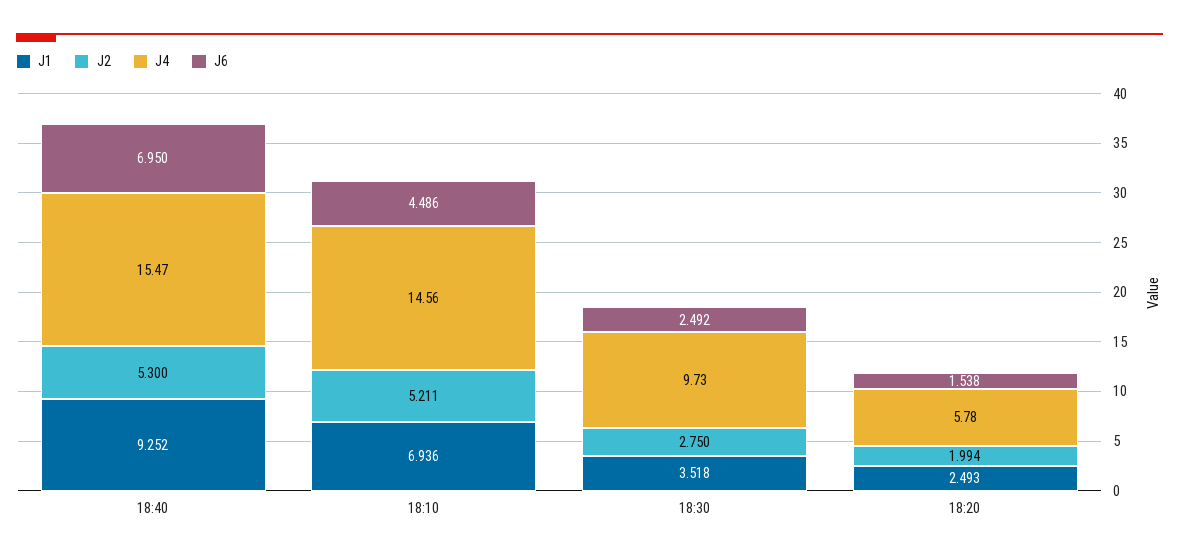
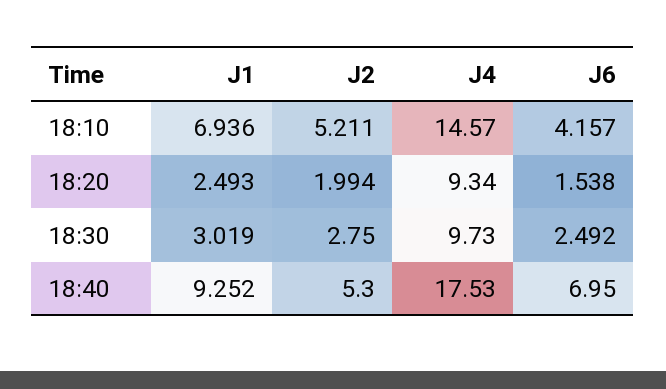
  {
    "J1": {
      "18:40": 9.252,
      "18:10": 6.936,
-     "18:30": 3.518,
+     "18:30": 3.019,
      "18:20": 2.493
    },
    "J2": {
      "18:40": 5.3,
      "18:10": 5.211,
      "18:30": 2.75,
      "18:20": 1.994
    },
    "J4": {
-     "18:40": 15.47,
+     "18:40": 17.53,
-     "18:10": 14.56,
+     "18:10": 14.57,
      "18:30": 9.73,
-     "18:20": 5.78
+     "18:20": 9.34
    },
    "J6": {
      "18:40": 6.95,
-     "18:10": 4.486,
+     "18:10": 4.157,
      "18:30": 2.492,
      "18:20": 1.538
    }
  }

